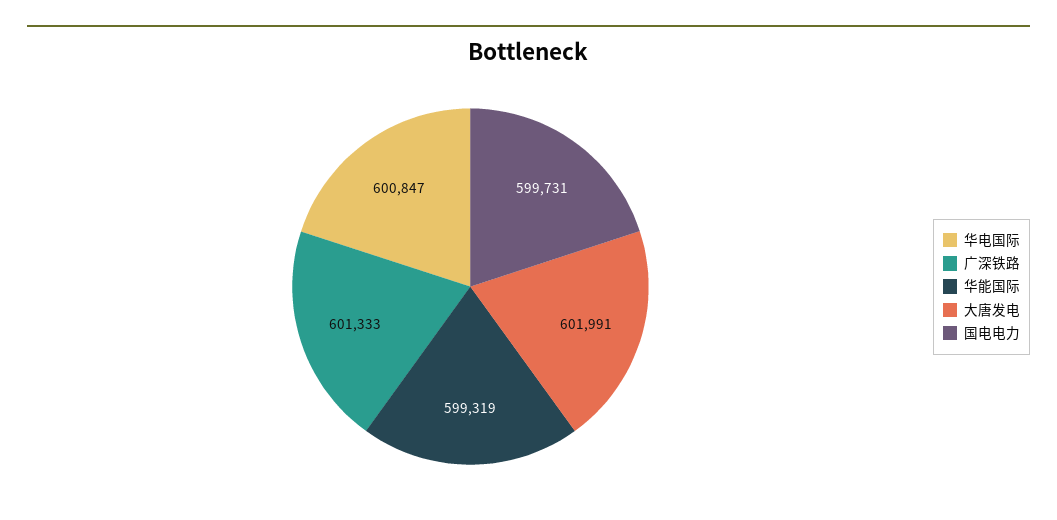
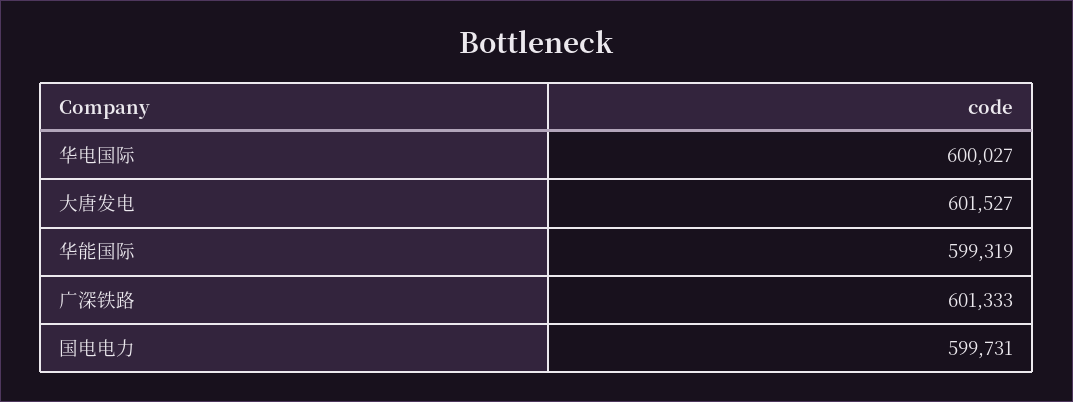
  {
-   "华电国际": 600847,
+   "华电国际": 600027,
    "广深铁路": 601333,
    "华能国际": 599319,
-   "大唐发电": 601991,
+   "大唐发电": 601527,
    "国电电力": 599731
  }

